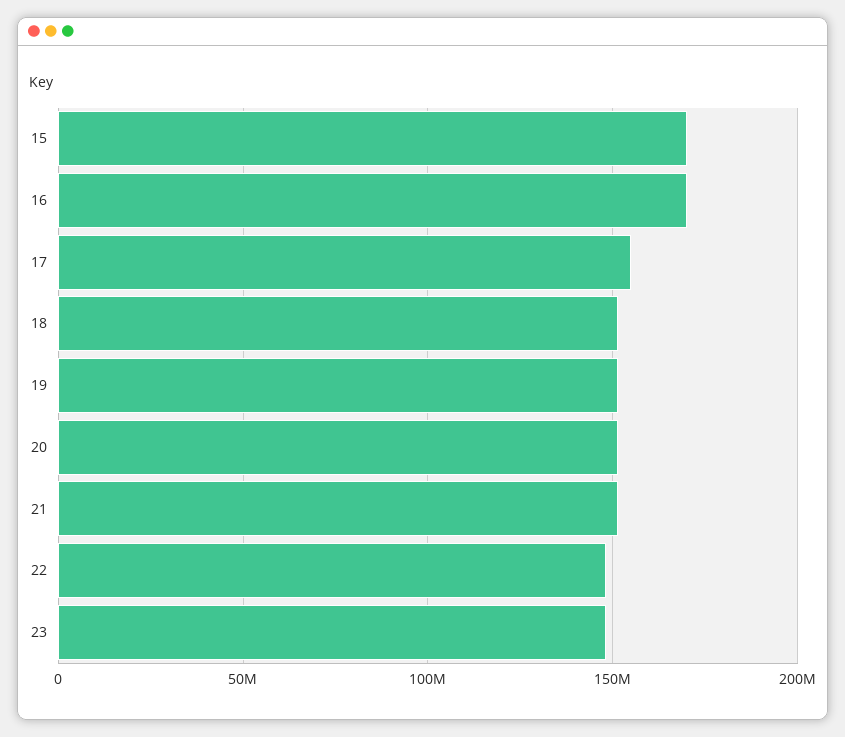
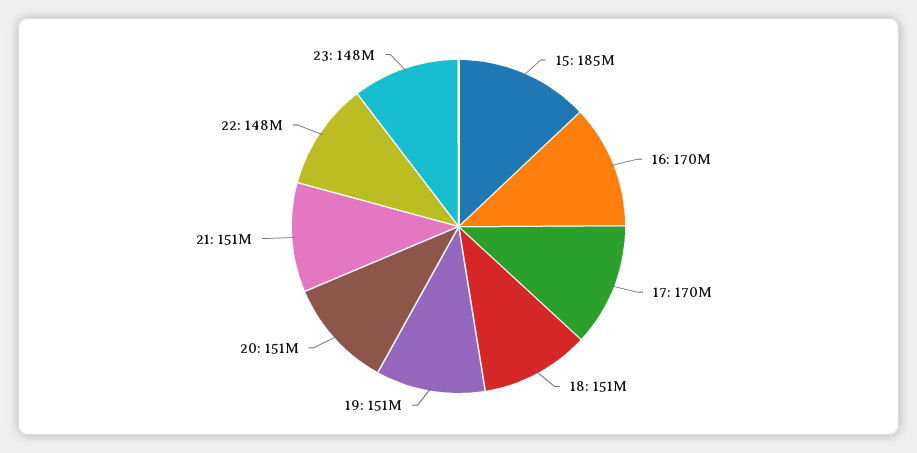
  {
-   "15": 170000000,
+   "15": 185000000,
    "16": 170000000,
-   "17": 155000000,
+   "17": 170000000,
    "18": 151000000,
    "19": 151000000,
    "20": 151000000,
    "21": 151000000,
    "22": 148000000,
    "23": 148000000
  }

